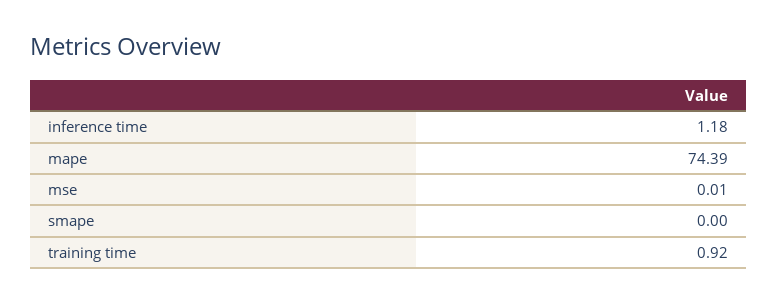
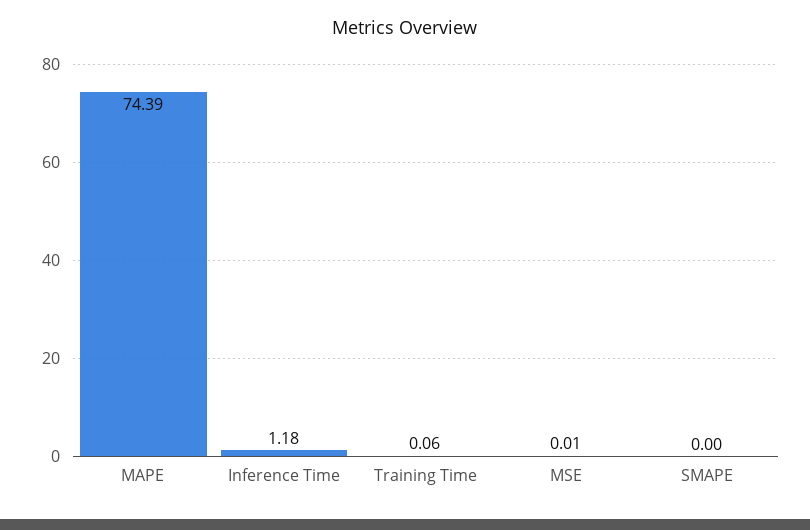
  {
    "inference time": 1.18,
    "mape": 74.39,
    "mse": 0.01,
    "smape": 0,
-   "training time": 0.92
+   "training time": 0.06
  }

